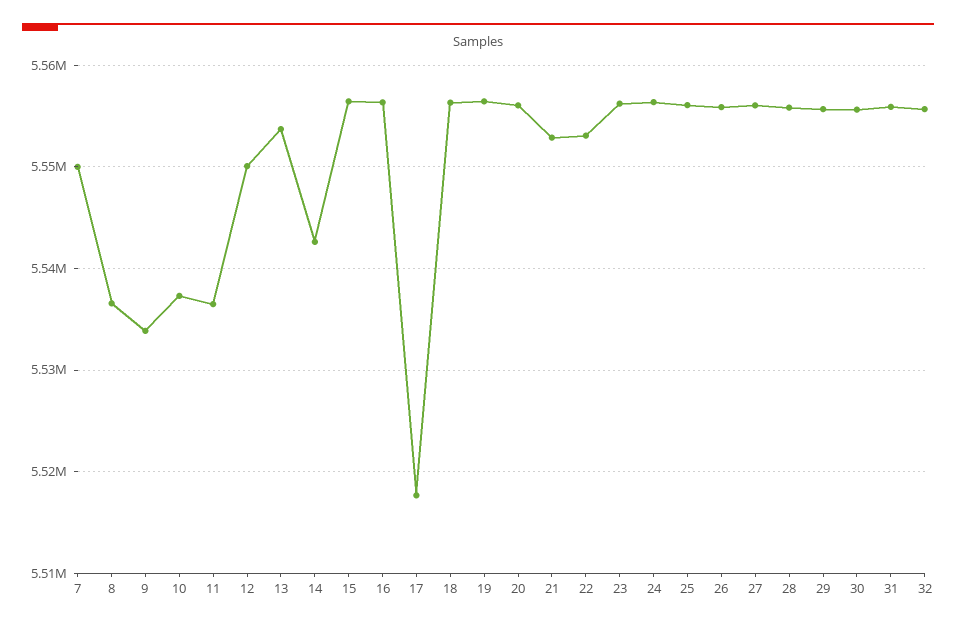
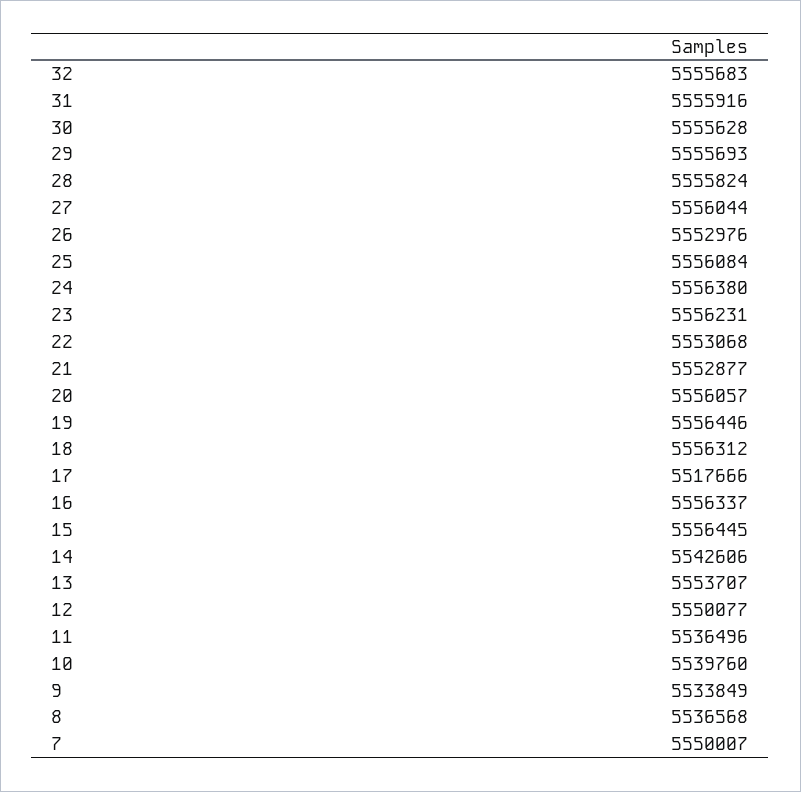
  {
    "7": 5550007,
    "8": 5536568,
    "9": 5533849,
-   "10": 5537000,
+   "10": 5539760,
    "11": 5536496,
    "12": 5550077,
    "13": 5553707,
    "14": 5542606,
    "15": 5556445,
    "16": 5556337,
    "17": 5517666,
    "18": 5556312,
    "19": 5556446,
    "20": 5556057,
    "21": 5552877,
    "22": 5553068,
    "23": 5556231,
    "24": 5556380,
    "25": 5556084,
-   "26": 5556000,
+   "26": 5552976,
    "27": 5556044,
    "28": 5555824,
    "29": 5555693,
    "30": 5555628,
    "31": 5555916,
    "32": 5555683
  }

